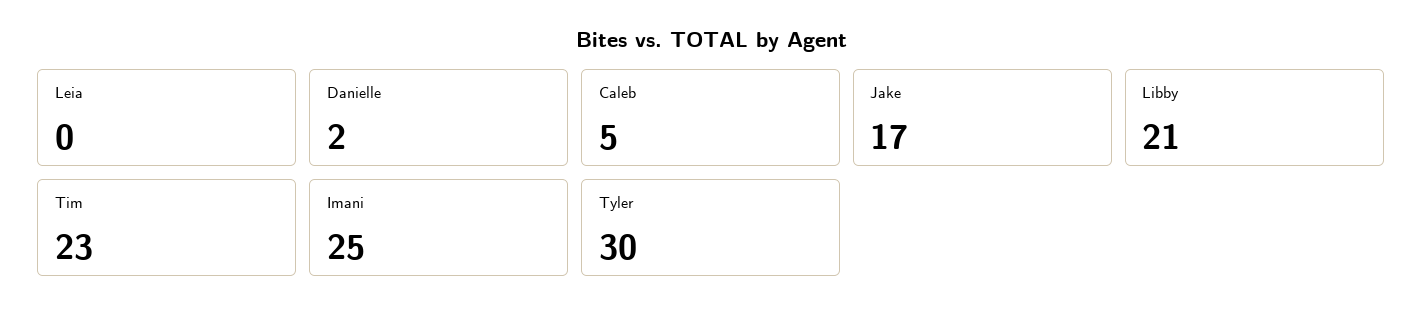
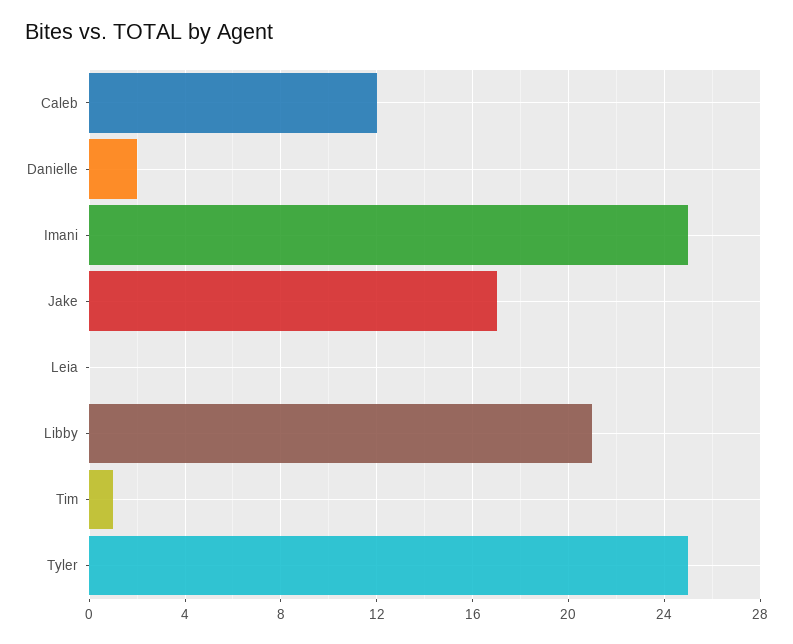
  {
    "Leia": 0,
    "Danielle": 2,
-   "Caleb": 5,
+   "Caleb": 12,
    "Jake": 17,
    "Libby": 21,
-   "Tim": 23,
+   "Tim": 1,
    "Imani": 25,
-   "Tyler": 30
+   "Tyler": 25
  }

